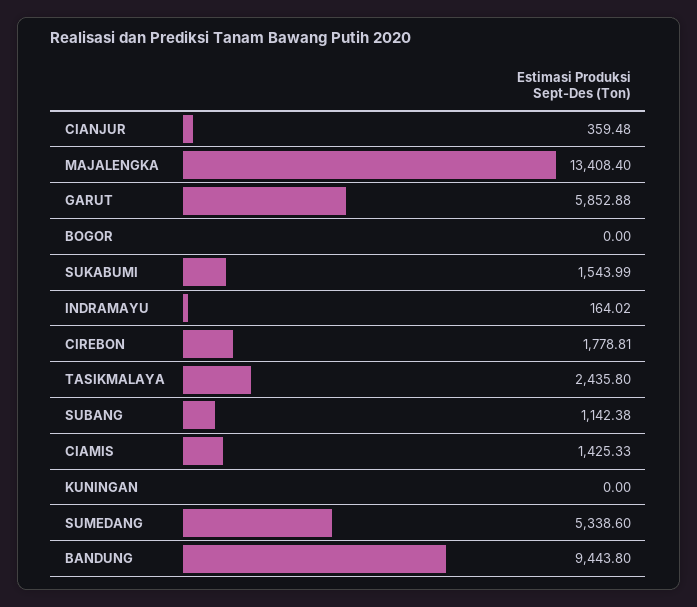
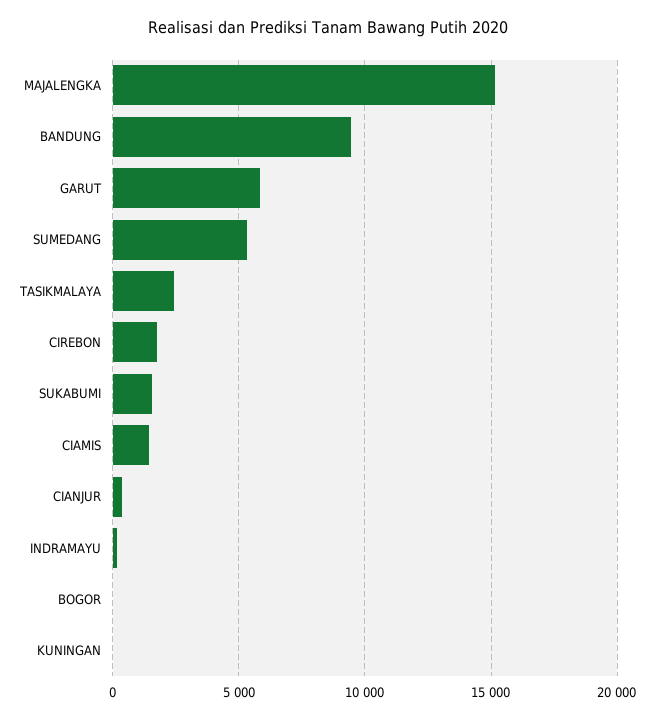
  {
    "CIANJUR": 359.48,
-   "MAJALENGKA": 13408.4,
+   "MAJALENGKA": 15000,
    "GARUT": 5852.88,
    "BOGOR": 0,
    "SUKABUMI": 1543.99,
    "INDRAMAYU": 164.02,
    "CIREBON": 1778.81,
    "TASIKMALAYA": 2435.8,
-   "SUBANG": 1142.38,
    "CIAMIS": 1425.33,
    "KUNINGAN": 0,
    "SUMEDANG": 5338.6,
    "BANDUNG": 9443.8
  }

